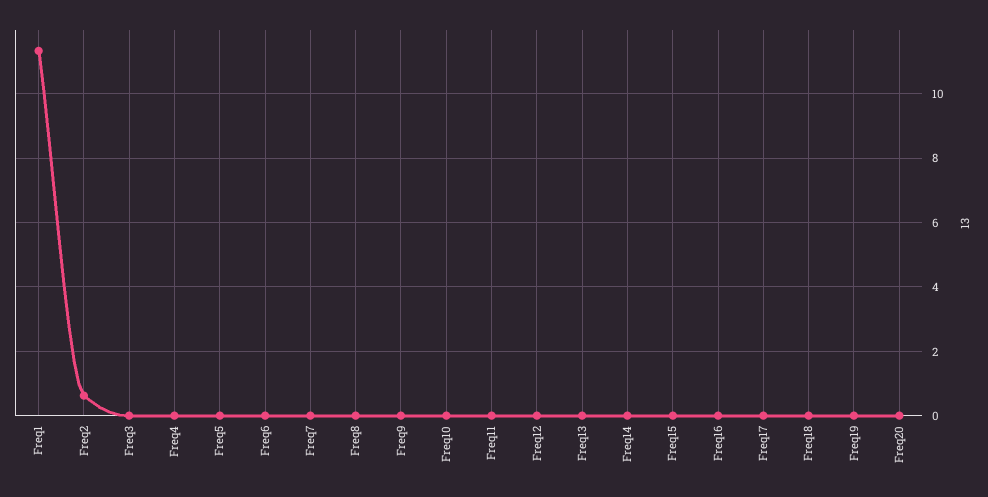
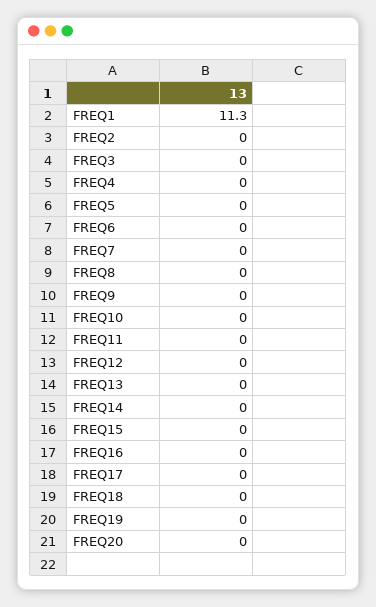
  {
    "Freq1": 11.3,
-   "Freq2": 0.6,
+   "Freq2": 0,
    "Freq3": 0,
    "Freq4": 0,
    "Freq5": 0,
    "Freq6": 0,
    "Freq7": 0,
    "Freq8": 0,
    "Freq9": 0,
    "Freq10": 0,
    "Freq11": 0,
    "Freq12": 0,
    "Freq13": 0,
    "Freq14": 0,
    "Freq15": 0,
    "Freq16": 0,
    "Freq17": 0,
    "Freq18": 0,
    "Freq19": 0,
    "Freq20": 0
  }

